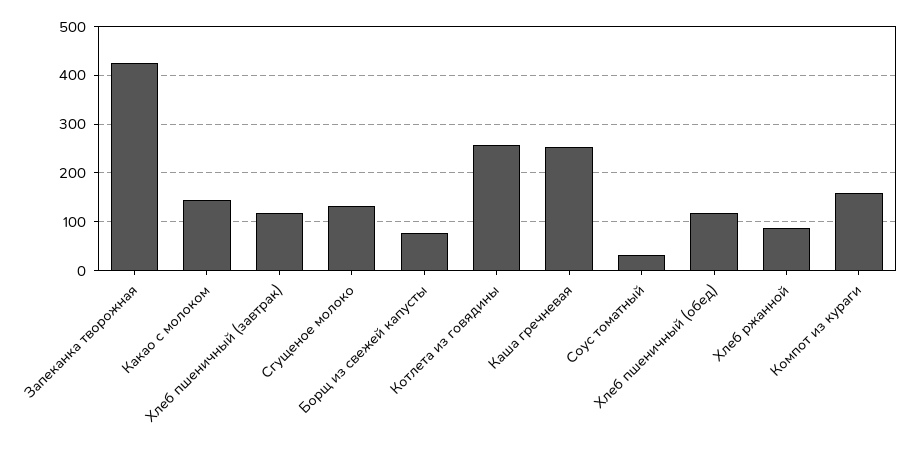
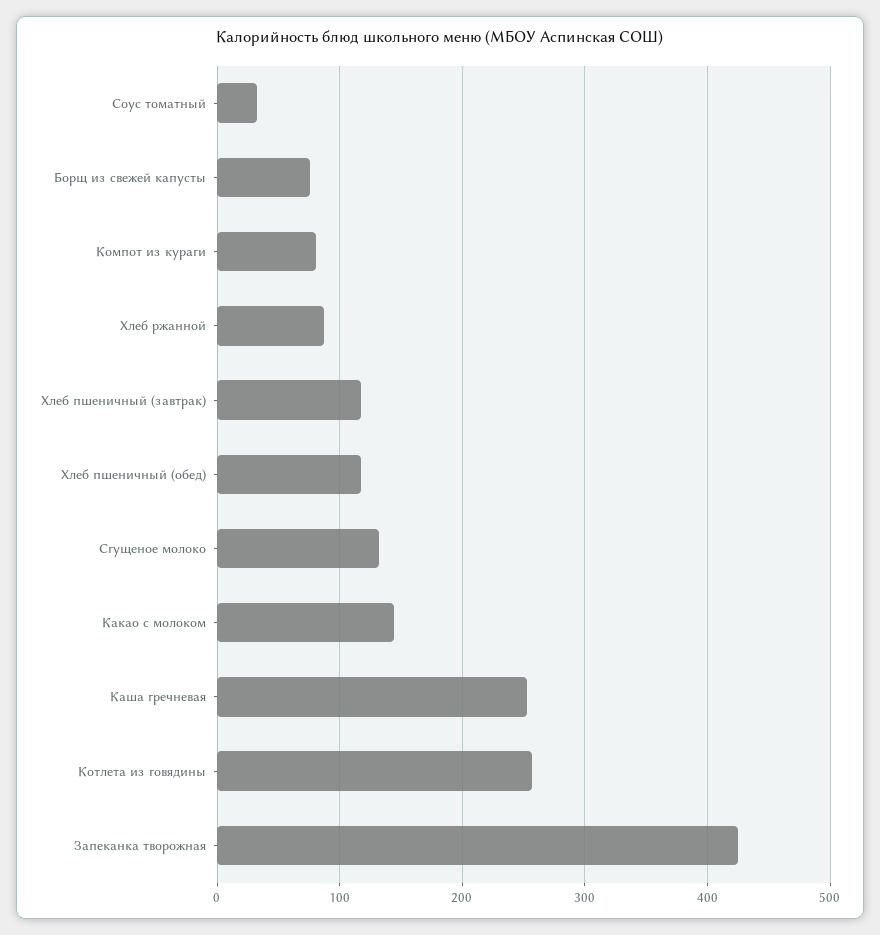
  {
    "Запеканка творожная": 420,
    "Какао с молоком": 140,
    "Хлеб пшеничный (завтрак)": 120,
    "Сгущеное молоко": 130,
    "Борщ из свежей капусты": 80,
    "Котлета из говядины": 260,
    "Каша гречневая": 250,
    "Соус томатный": 30,
    "Хлеб пшеничный (обед)": 120,
    "Хлеб ржанной": 90,
-   "Компот из кураги": 160
+   "Компот из кураги": 80
  }

